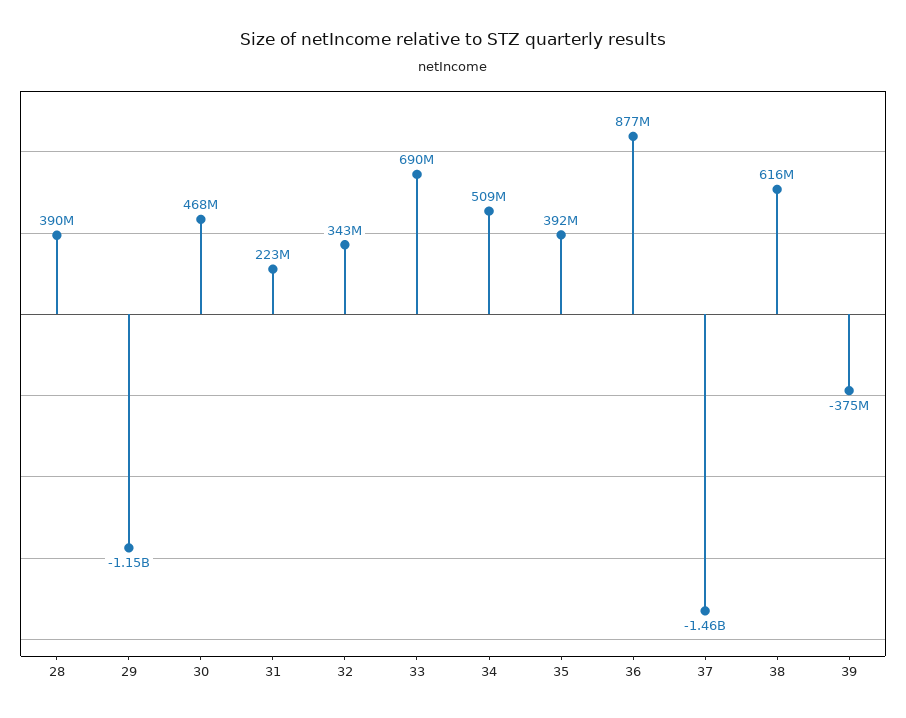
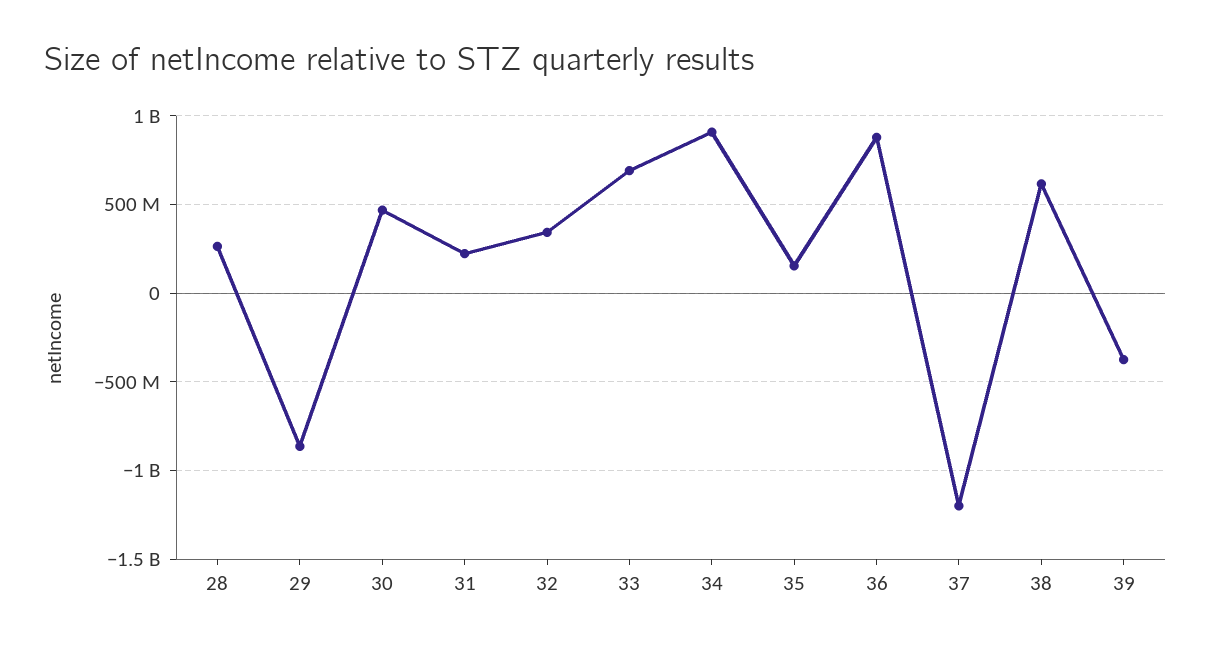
  {
-   "28": 390000000,
+   "28": 250000000,
-   "29": -1150000000,
+   "29": -850000000,
    "30": 468000000,
    "31": 223000000,
    "32": 343000000,
    "33": 690000000,
-   "34": 509000000,
+   "34": 900000000,
-   "35": 392000000,
+   "35": 150000000,
    "36": 877000000,
-   "37": -1460000000,
+   "37": -1200000000,
    "38": 616000000,
    "39": -375000000
  }

